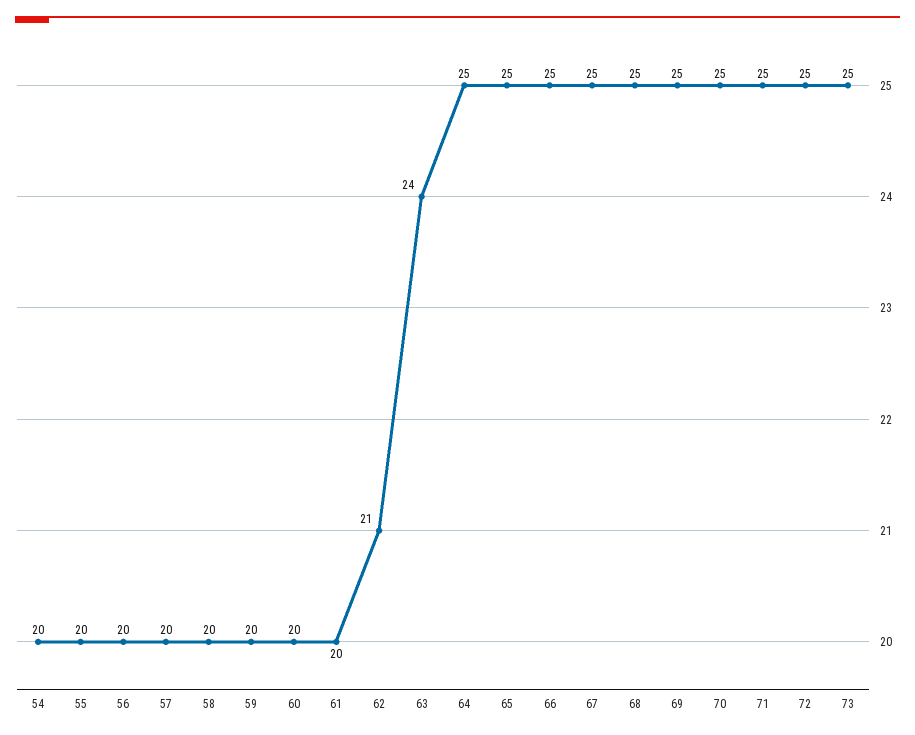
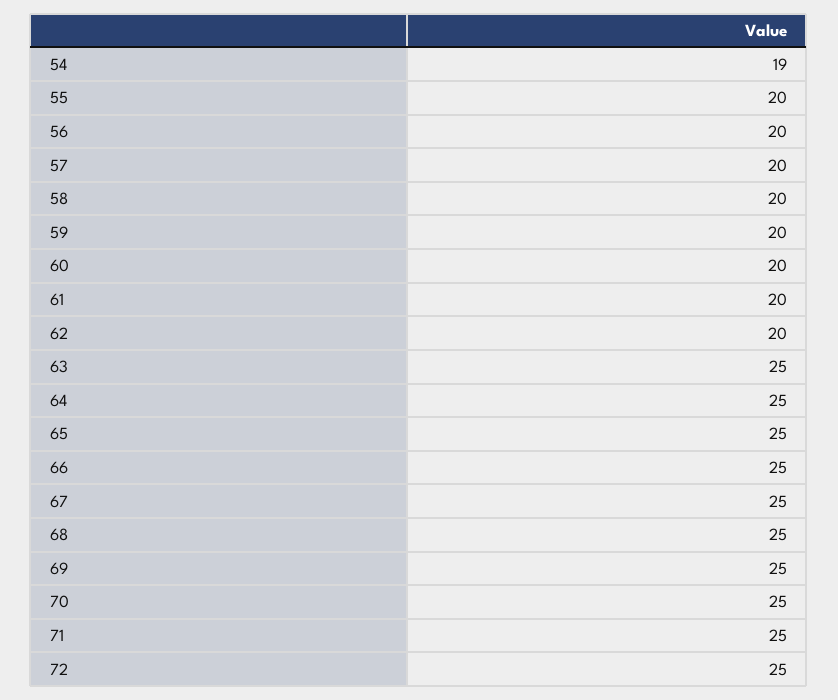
  {
-   "54": 20,
+   "54": 19,
    "55": 20,
    "56": 20,
    "57": 20,
    "58": 20,
    "59": 20,
    "60": 20,
    "61": 20,
-   "62": 21,
+   "62": 20,
-   "63": 24,
+   "63": 25,
    "64": 25,
    "65": 25,
    "66": 25,
    "67": 25,
    "68": 25,
    "69": 25,
    "70": 25,
    "71": 25,
-   "72": 25,
+   "72": 25
-   "73": 25
  }

